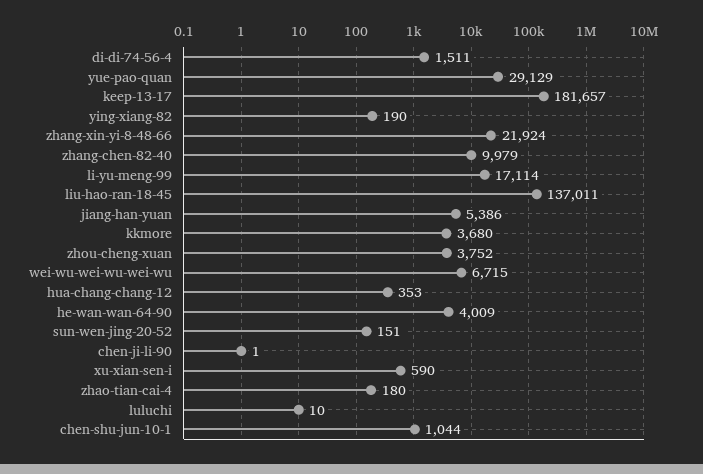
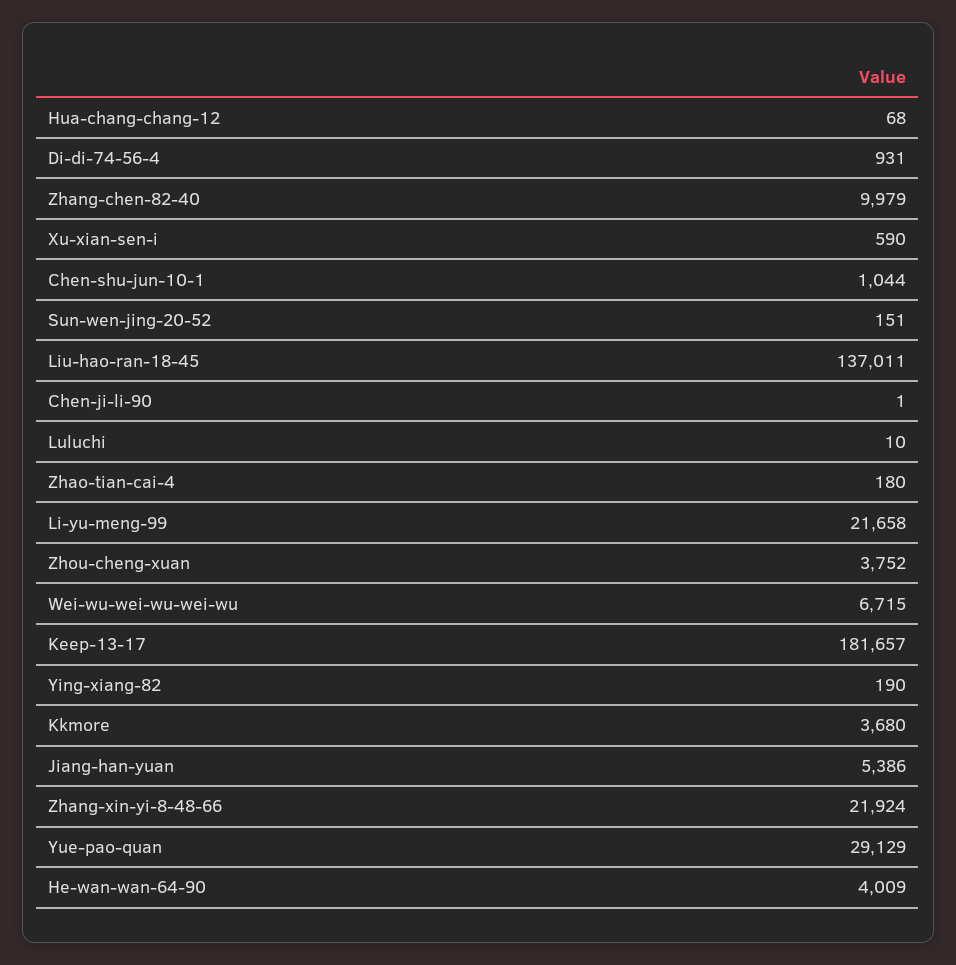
  {
-   "di-di-74-56-4": 1511,
+   "di-di-74-56-4": 931,
    "yue-pao-quan": 29129,
    "keep-13-17": 181657,
    "ying-xiang-82": 190,
    "zhang-xin-yi-8-48-66": 21924,
    "zhang-chen-82-40": 9979,
-   "li-yu-meng-99": 17114,
+   "li-yu-meng-99": 21658,
    "liu-hao-ran-18-45": 137011,
    "jiang-han-yuan": 5386,
    "kkmore": 3680,
    "zhou-cheng-xuan": 3752,
    "wei-wu-wei-wu-wei-wu": 6715,
-   "hua-chang-chang-12": 353,
+   "hua-chang-chang-12": 68,
    "he-wan-wan-64-90": 4009,
    "sun-wen-jing-20-52": 151,
    "chen-ji-li-90": 1,
    "xu-xian-sen-i": 590,
    "zhao-tian-cai-4": 180,
    "luluchi": 10,
    "chen-shu-jun-10-1": 1044
  }

